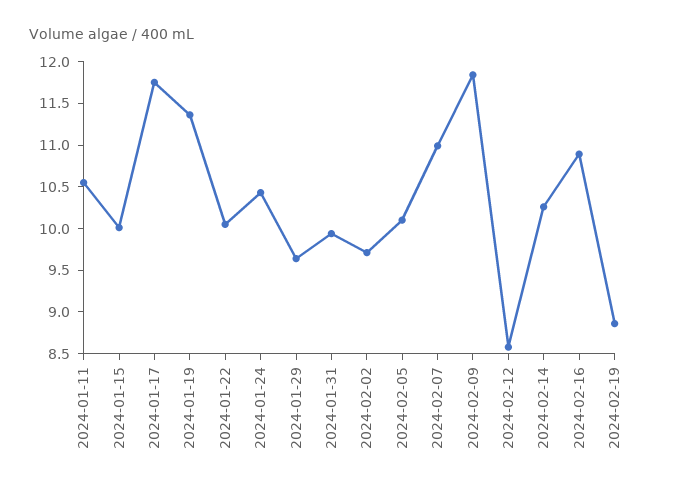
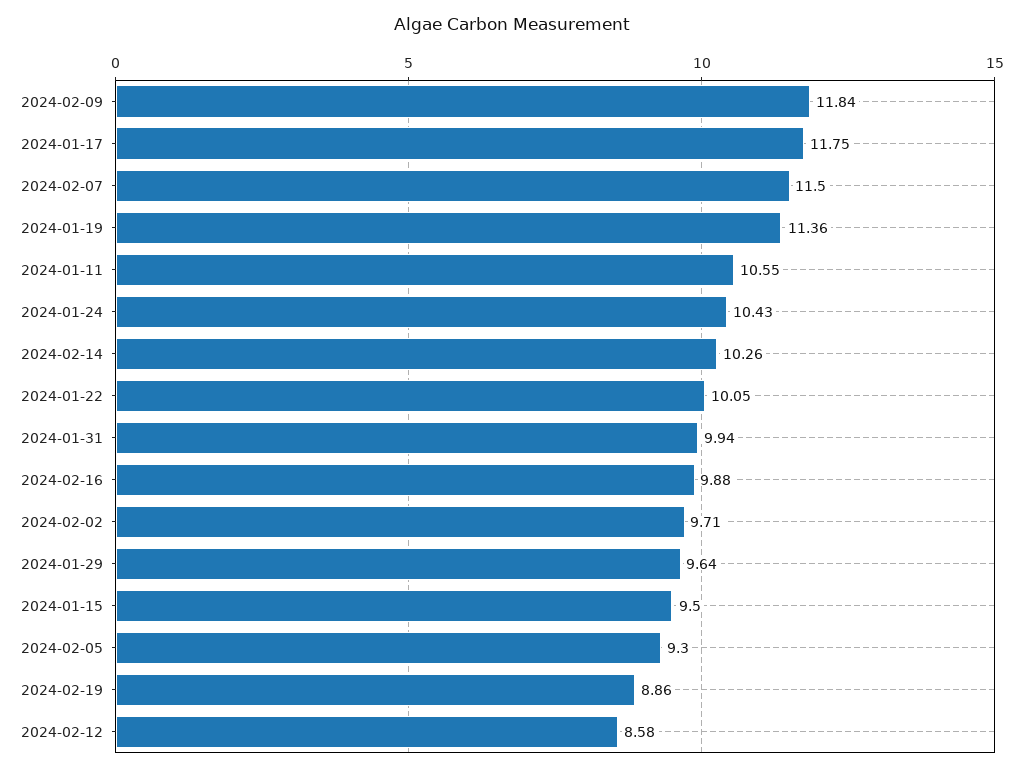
  {
    "2024-01-11": 10.55,
-   "2024-01-15": 10,
+   "2024-01-15": 9.5,
    "2024-01-17": 11.75,
    "2024-01-19": 11.36,
    "2024-01-22": 10.05,
    "2024-01-24": 10.43,
    "2024-01-29": 9.64,
    "2024-01-31": 9.94,
    "2024-02-02": 9.71,
-   "2024-02-05": 10.1,
+   "2024-02-05": 9.3,
-   "2024-02-07": 11,
+   "2024-02-07": 11.5,
    "2024-02-09": 11.84,
    "2024-02-12": 8.58,
    "2024-02-14": 10.26,
-   "2024-02-16": 10.9,
+   "2024-02-16": 9.88,
    "2024-02-19": 8.86
  }

